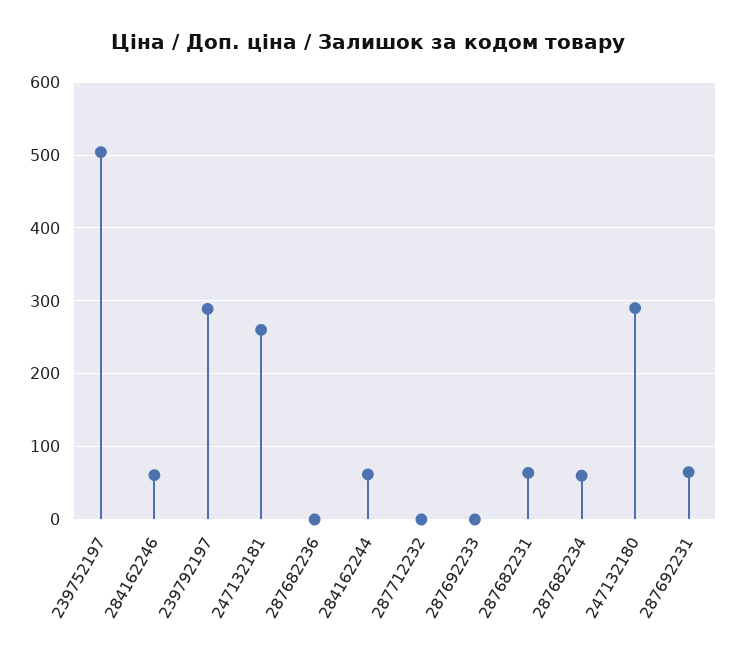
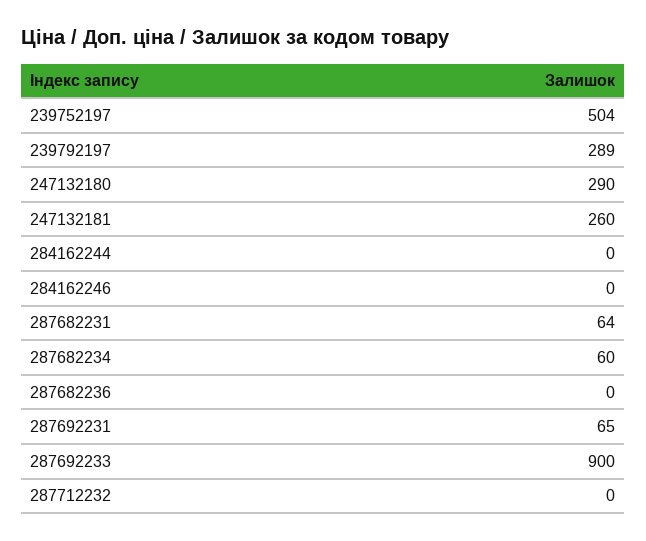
  {
    "239752197": 504,
-   "284162246": 60,
+   "284162246": 0,
    "239792197": 289,
    "247132181": 260,
    "287682236": 0,
-   "284162244": 60,
+   "284162244": 0,
    "287712232": 0,
-   "287692233": 0,
+   "287692233": 900,
    "287682231": 64,
    "287682234": 60,
    "247132180": 290,
    "287692231": 65
  }

